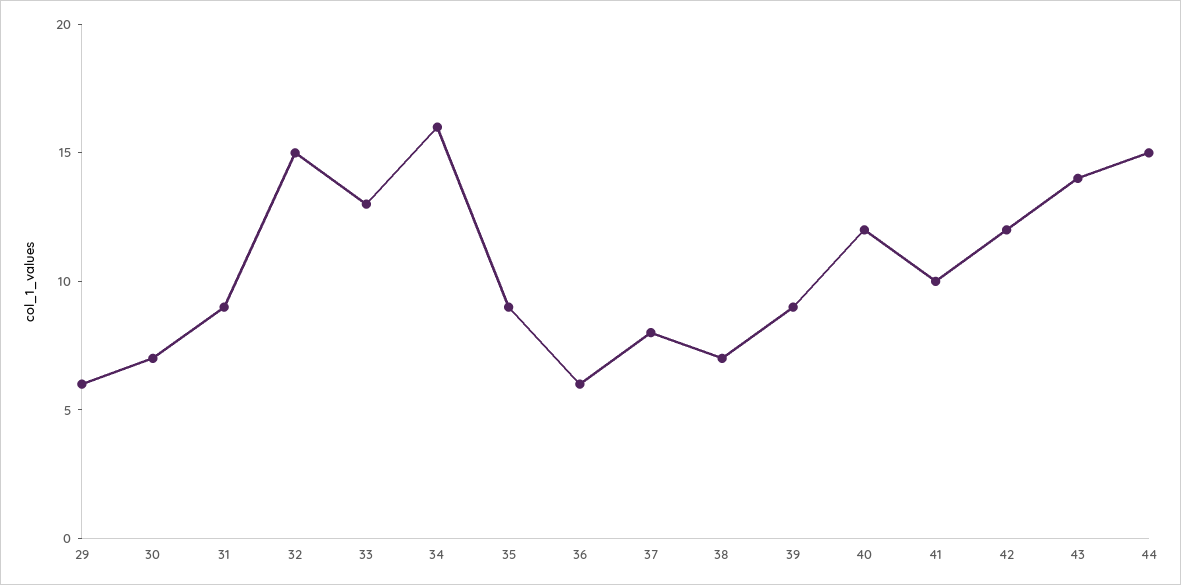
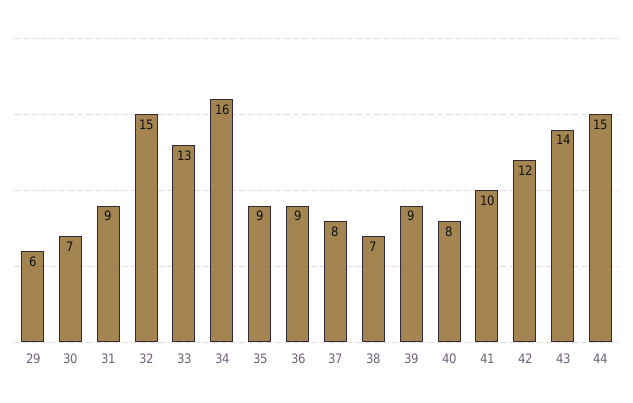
  {
    "29": 6,
    "30": 7,
    "31": 9,
    "32": 15,
    "33": 13,
    "34": 16,
    "35": 9,
-   "36": 6,
+   "36": 9,
    "37": 8,
    "38": 7,
    "39": 9,
-   "40": 12,
+   "40": 8,
    "41": 10,
    "42": 12,
    "43": 14,
    "44": 15
  }

